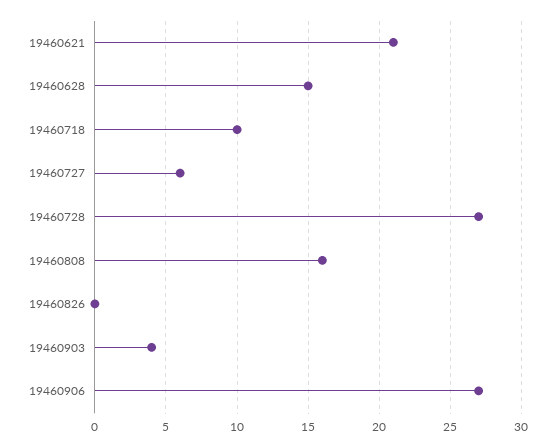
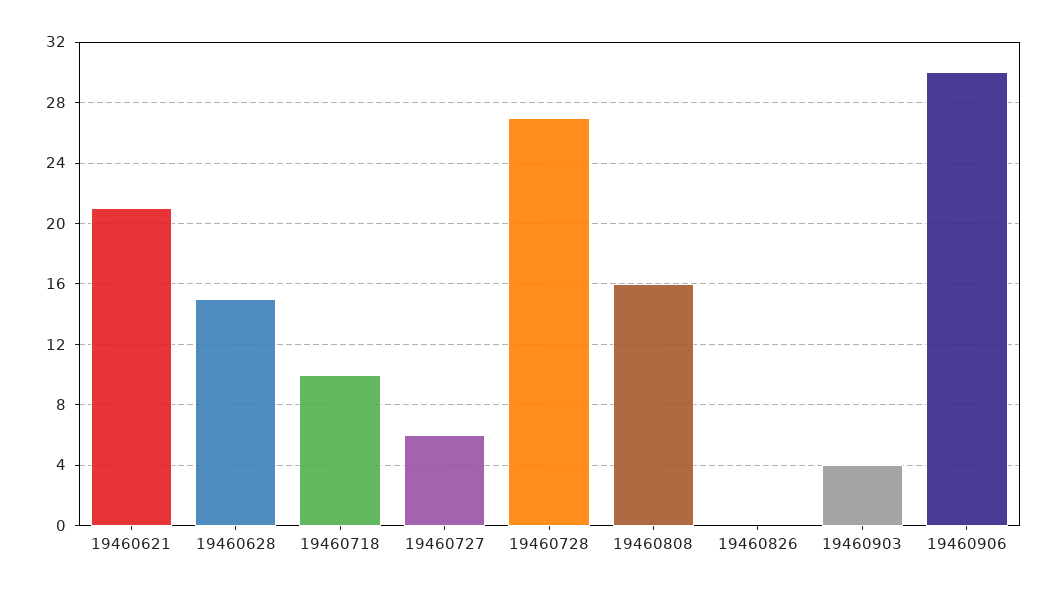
  {
    "19460621": 21,
    "19460628": 15,
    "19460718": 10,
    "19460727": 6,
    "19460728": 27,
    "19460808": 16,
    "19460826": 0,
    "19460903": 4,
-   "19460906": 27
+   "19460906": 30
  }

